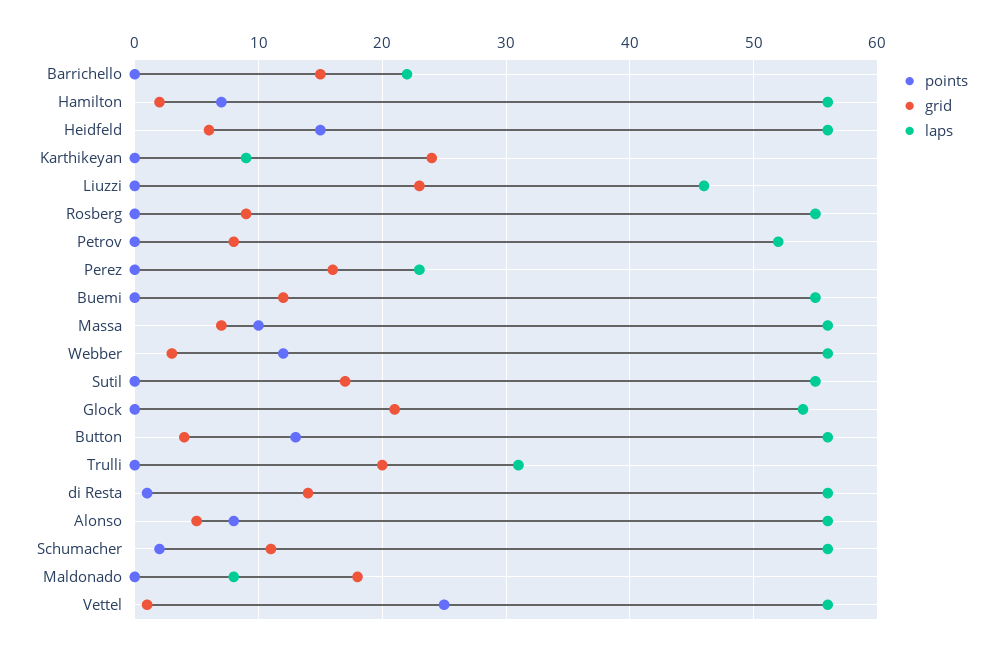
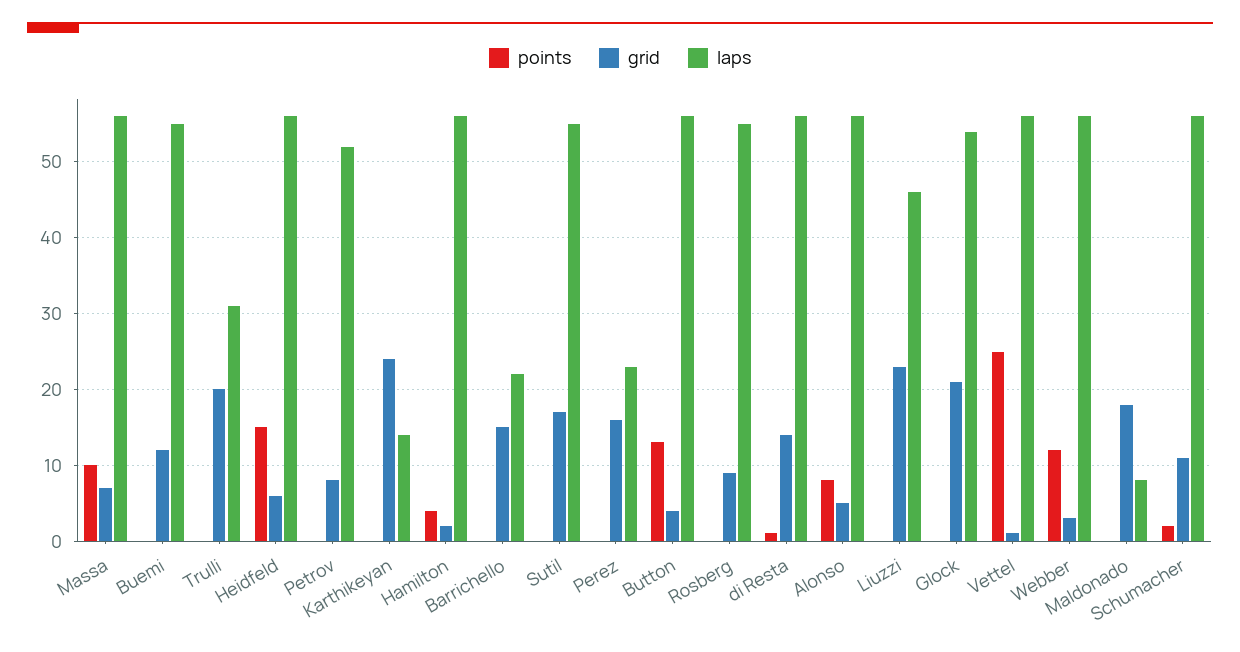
  {
    "points": {
      "Barrichello": 0,
-     "Hamilton": 7,
+     "Hamilton": 4,
      "Heidfeld": 15,
      "Karthikeyan": 0,
      "Liuzzi": 0,
      "Rosberg": 0,
      "Petrov": 0,
      "Perez": 0,
      "Buemi": 0,
      "Massa": 10,
      "Webber": 12,
      "Sutil": 0,
      "Glock": 0,
      "Button": 13,
      "Trulli": 0,
      "di Resta": 1,
      "Alonso": 8,
      "Schumacher": 2,
      "Maldonado": 0,
      "Vettel": 25
    },
    "grid": {
      "Barrichello": 15,
      "Hamilton": 2,
      "Heidfeld": 6,
      "Karthikeyan": 24,
      "Liuzzi": 23,
      "Rosberg": 9,
      "Petrov": 8,
      "Perez": 16,
      "Buemi": 12,
      "Massa": 7,
      "Webber": 3,
      "Sutil": 17,
      "Glock": 21,
      "Button": 4,
      "Trulli": 20,
      "di Resta": 14,
      "Alonso": 5,
      "Schumacher": 11,
      "Maldonado": 18,
      "Vettel": 1
    },
    "laps": {
      "Barrichello": 22,
      "Hamilton": 56,
      "Heidfeld": 56,
-     "Karthikeyan": 9,
+     "Karthikeyan": 14,
      "Liuzzi": 46,
      "Rosberg": 55,
      "Petrov": 52,
      "Perez": 23,
      "Buemi": 55,
      "Massa": 56,
      "Webber": 56,
      "Sutil": 55,
      "Glock": 54,
      "Button": 56,
      "Trulli": 31,
      "di Resta": 56,
      "Alonso": 56,
      "Schumacher": 56,
      "Maldonado": 8,
      "Vettel": 56
    }
  }

